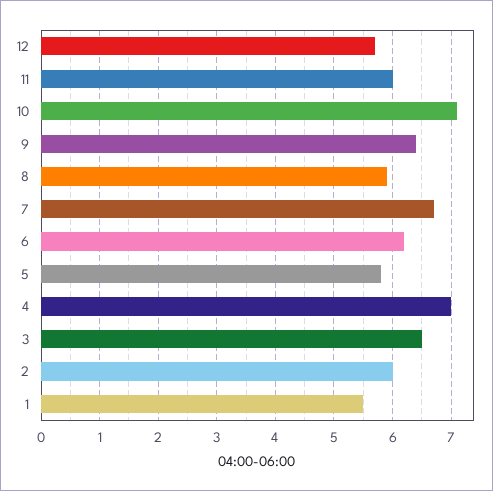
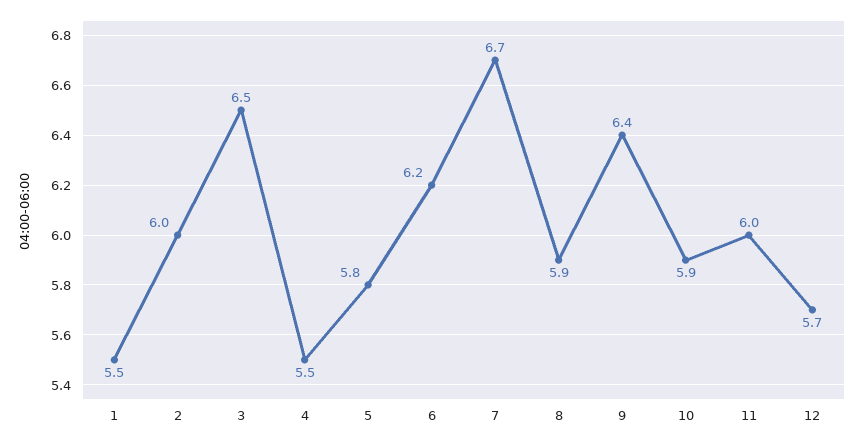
  {
    "12": 5.7,
    "11": 6,
-   "10": 7,
+   "10": 5.9,
    "9": 6.4,
    "8": 5.9,
    "7": 6.7,
    "6": 6.2,
    "5": 5.8,
-   "4": 7,
+   "4": 5.5,
    "3": 6.5,
    "2": 6,
    "1": 5.5
  }

